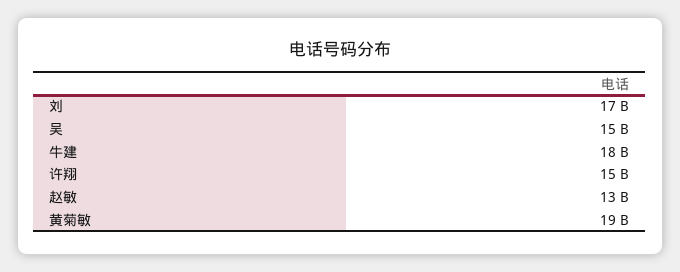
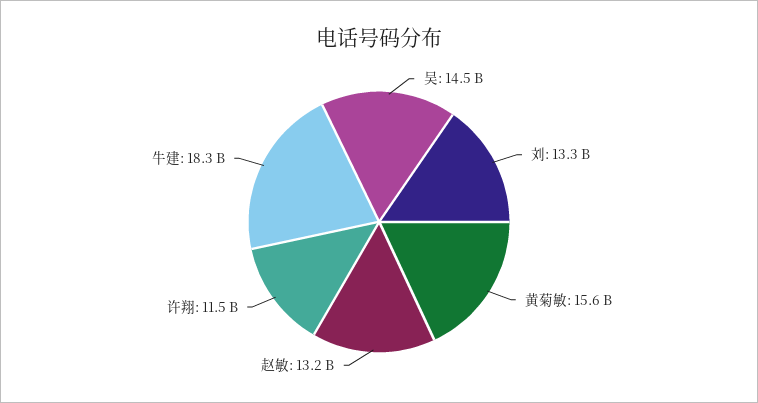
  {
-   "刘": 17000000000,
+   "刘": 13300000000,
    "吴": 14500000000,
    "牛建": 18300000000,
-   "许翔": 15000000000,
+   "许翔": 11500000000,
    "赵敏": 13200000000,
-   "黄菊敏": 19000000000
+   "黄菊敏": 15600000000
  }

